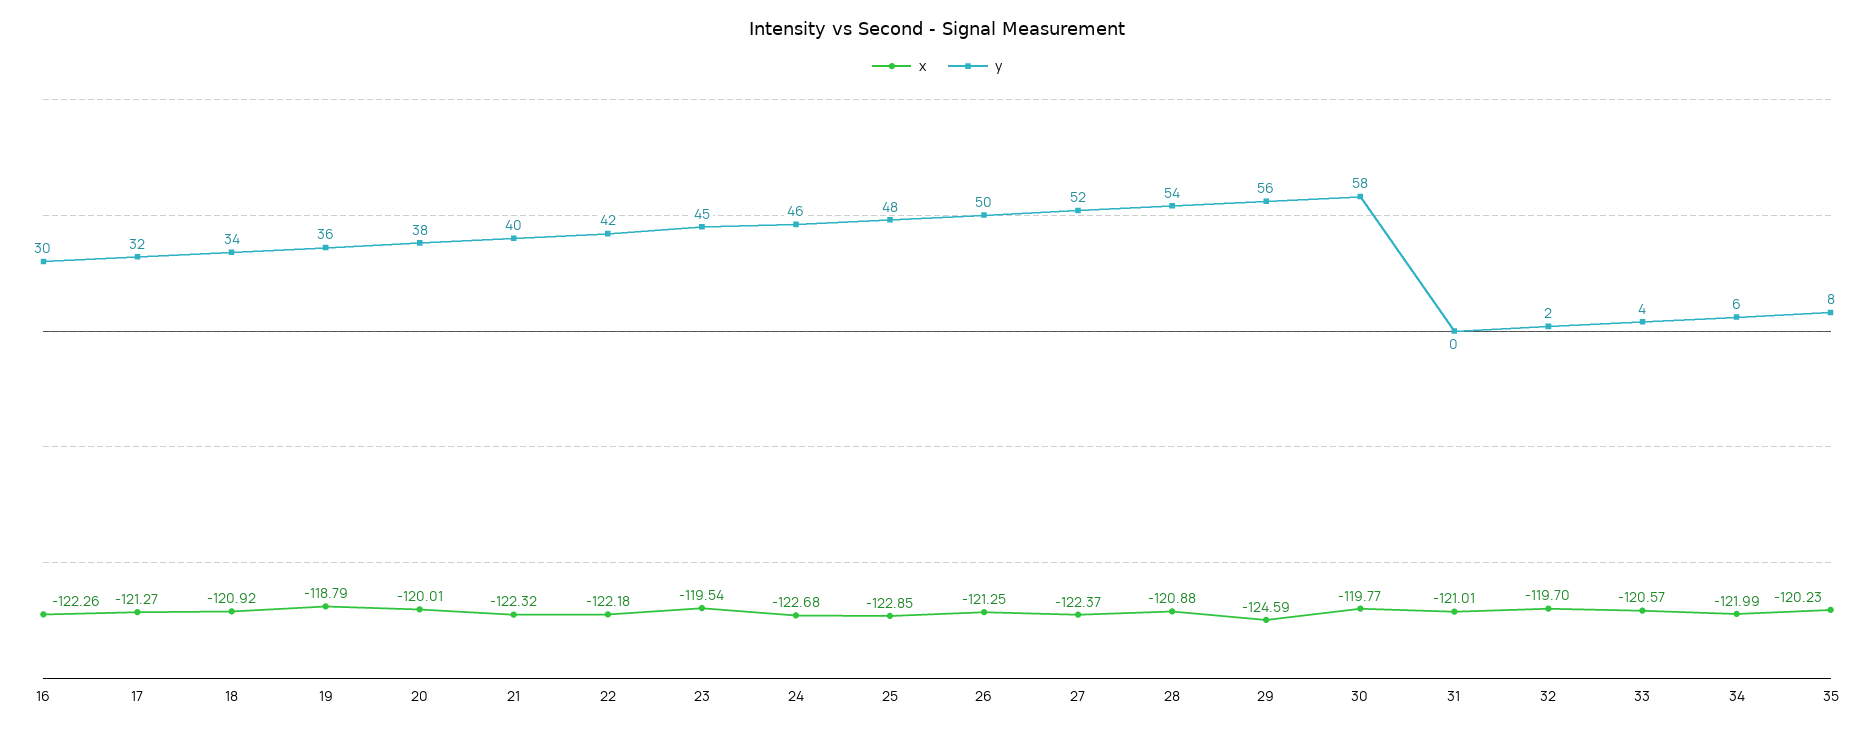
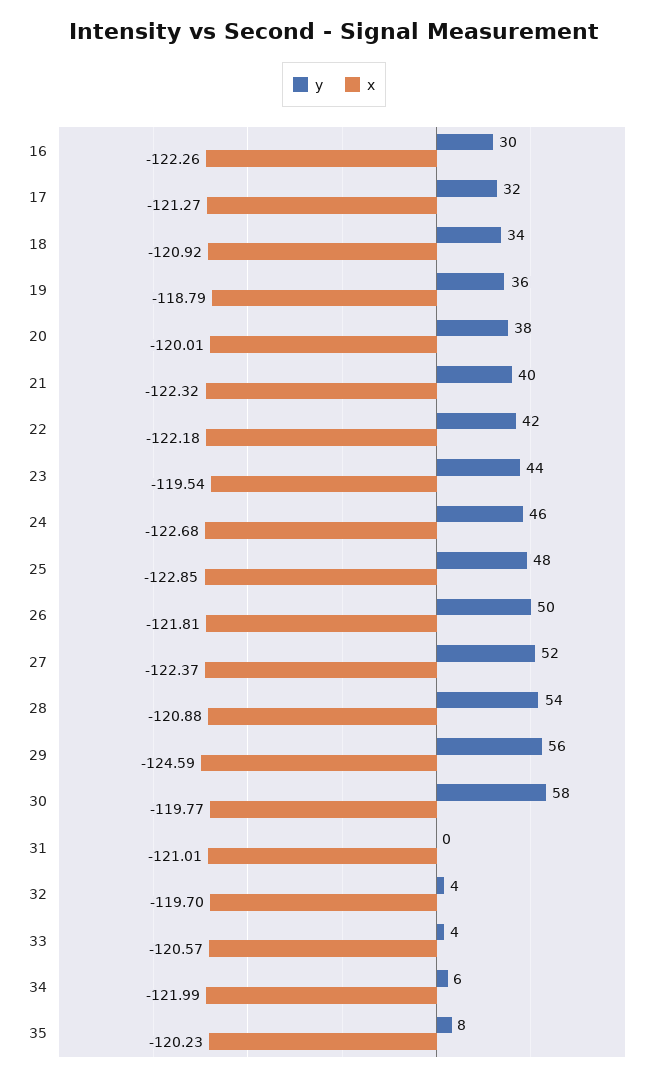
  {
    "x": {
      "16": -122.26,
      "17": -121.27,
      "18": -120.92,
      "19": -118.79,
      "20": -120.01,
      "21": -122.32,
      "22": -122.18,
      "23": -119.54,
      "24": -122.68,
      "25": -122.85,
-     "26": -121.25,
+     "26": -121.81,
      "27": -122.37,
      "28": -120.88,
      "29": -124.59,
      "30": -119.77,
      "31": -121.01,
      "32": -119.7,
      "33": -120.57,
      "34": -121.99,
      "35": -120.23
    },
    "y": {
      "16": 30,
      "17": 32,
      "18": 34,
      "19": 36,
      "20": 38,
      "21": 40,
      "22": 42,
-     "23": 45,
+     "23": 44,
      "24": 46,
      "25": 48,
      "26": 50,
      "27": 52,
      "28": 54,
      "29": 56,
      "30": 58,
      "31": 0,
-     "32": 2,
+     "32": 4,
      "33": 4,
      "34": 6,
      "35": 8
    }
  }

